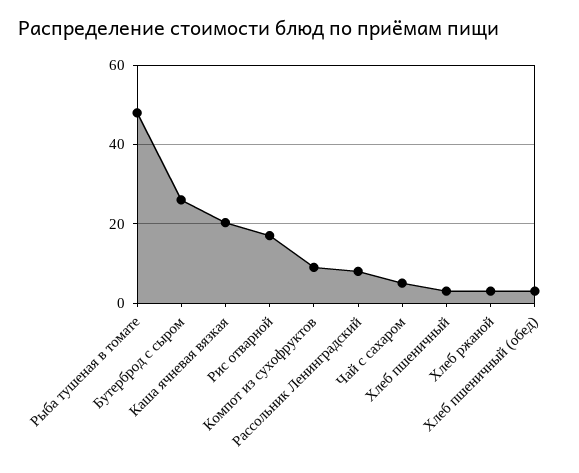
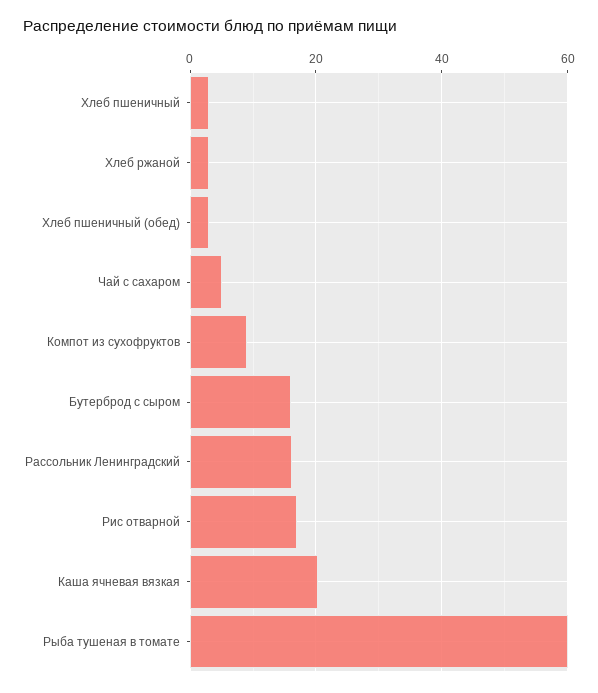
  {
-   "Рыба тушеная в томате": 48,
+   "Рыба тушеная в томате": 60,
-   "Бутерброд с сыром": 26,
+   "Бутерброд с сыром": 16,
    "Каша ячневая вязкая": 20,
    "Рис отварной": 18,
    "Компот из сухофруктов": 10,
-   "Рассольник Ленинградский": 8,
+   "Рассольник Ленинградский": 16,
    "Чай с сахаром": 6,
    "Хлеб пшеничный": 4,
    "Хлеб ржаной": 4,
    "Хлеб пшеничный (обед)": 4
  }

